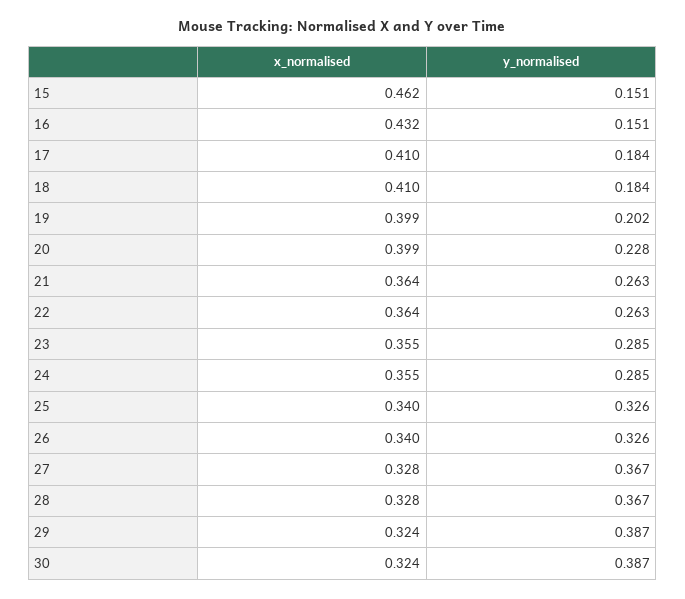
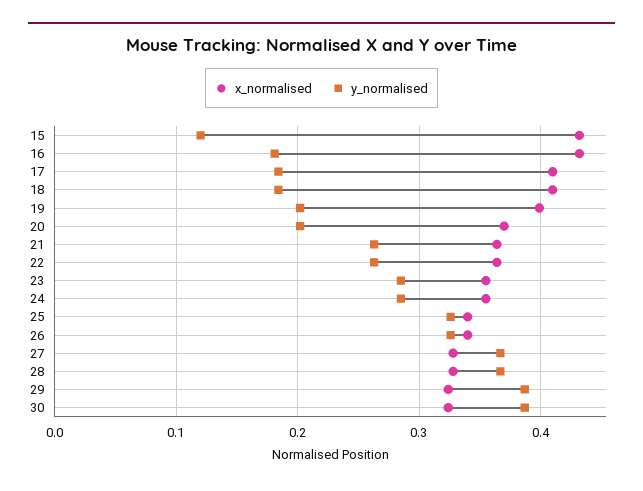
  {
    "x_normalised": {
-     "15": 0.462,
+     "15": 0.43,
      "16": 0.432,
      "17": 0.41,
      "18": 0.41,
      "19": 0.399,
-     "20": 0.399,
+     "20": 0.37,
      "21": 0.364,
      "22": 0.364,
      "23": 0.355,
      "24": 0.355,
      "25": 0.34,
      "26": 0.34,
      "27": 0.328,
      "28": 0.328,
      "29": 0.324,
      "30": 0.324
    },
    "y_normalised": {
-     "15": 0.151,
+     "15": 0.12,
-     "16": 0.151,
+     "16": 0.18,
      "17": 0.184,
      "18": 0.184,
      "19": 0.202,
-     "20": 0.228,
+     "20": 0.2,
      "21": 0.263,
      "22": 0.263,
      "23": 0.285,
      "24": 0.285,
      "25": 0.326,
      "26": 0.326,
      "27": 0.367,
      "28": 0.367,
      "29": 0.387,
      "30": 0.387
    }
  }

